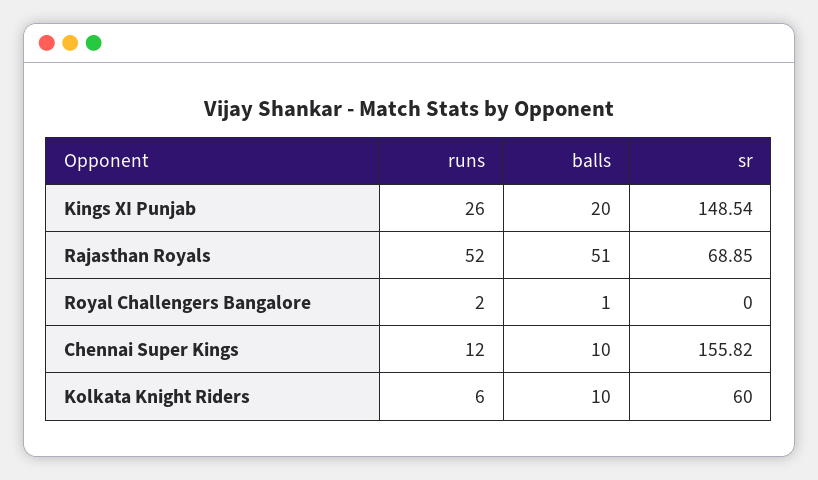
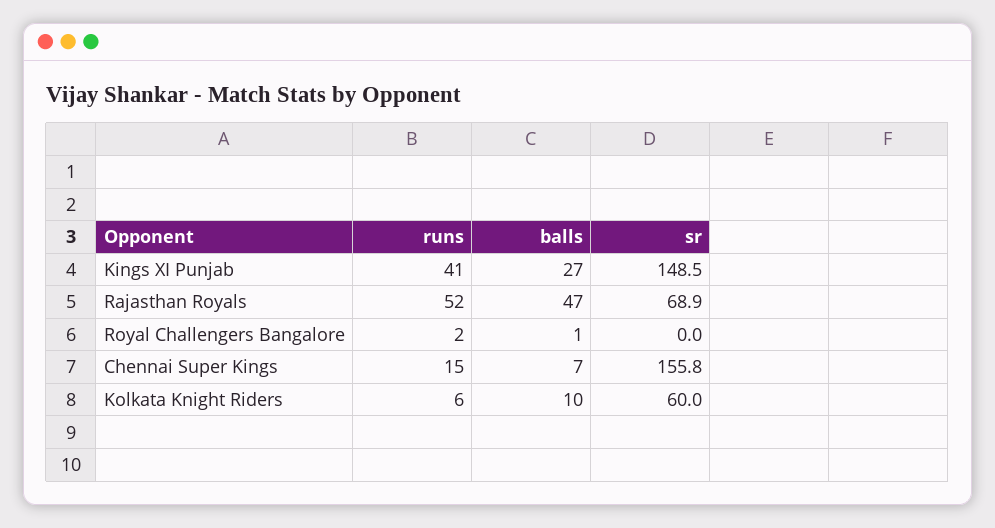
  {
    "runs": {
-     "Kings XI Punjab": 26,
+     "Kings XI Punjab": 41,
      "Rajasthan Royals": 52,
      "Royal Challengers Bangalore": 2,
-     "Chennai Super Kings": 12,
+     "Chennai Super Kings": 15,
      "Kolkata Knight Riders": 6
    },
    "balls": {
-     "Kings XI Punjab": 20,
+     "Kings XI Punjab": 27,
-     "Rajasthan Royals": 51,
+     "Rajasthan Royals": 47,
      "Royal Challengers Bangalore": 1,
-     "Chennai Super Kings": 10,
+     "Chennai Super Kings": 7,
      "Kolkata Knight Riders": 10
    },
    "sr": {
      "Kings XI Punjab": 148.54,
      "Rajasthan Royals": 68.85,
      "Royal Challengers Bangalore": 0,
      "Chennai Super Kings": 155.82,
      "Kolkata Knight Riders": 60
    }
  }

